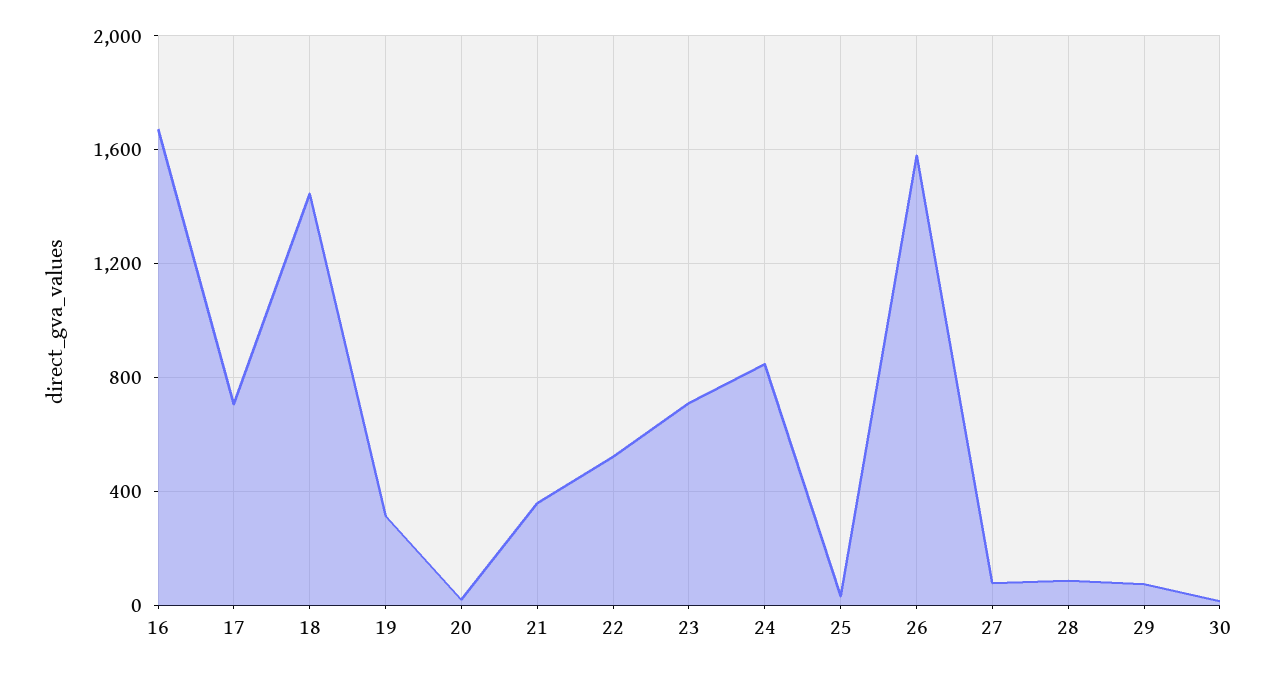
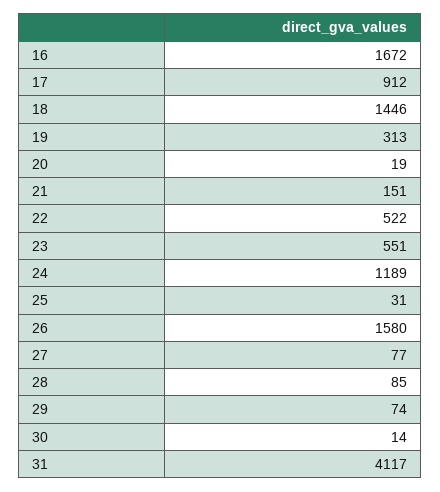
  {
    "16": 1672,
-   "17": 700,
+   "17": 912,
    "18": 1446,
    "19": 313,
    "20": 19,
-   "21": 350,
+   "21": 151,
    "22": 522,
-   "23": 700,
+   "23": 551,
-   "24": 850,
+   "24": 1189,
    "25": 31,
    "26": 1580,
    "27": 77,
    "28": 85,
    "29": 74,
-   "30": 14
+   "30": 14,
+   "31": 4117
  }

